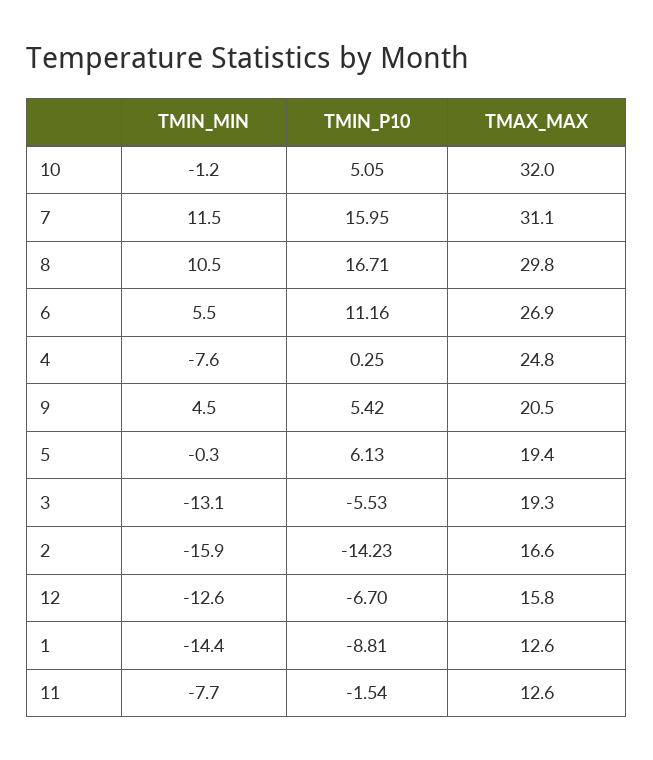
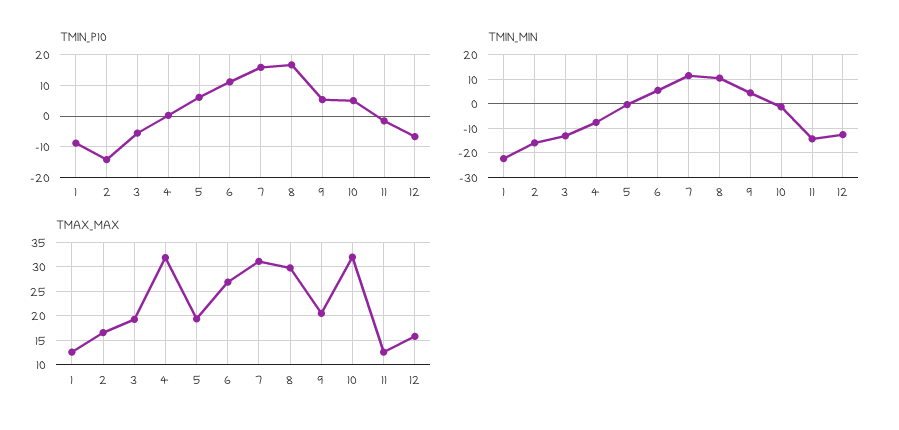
  {
    "TMIN_MIN": {
      "10": -1.2,
      "7": 11.5,
      "8": 10.5,
      "6": 5.5,
      "4": -7.6,
      "9": 4.5,
      "5": -0.3,
      "3": -13.1,
      "2": -15.9,
      "12": -12.6,
-     "1": -14.4,
+     "1": -22.5,
-     "11": -7.7
+     "11": -15
    },
    "TMIN_P10": {
      "10": 5.05,
      "7": 15.95,
      "8": 16.71,
      "6": 11.16,
      "4": 0.25,
      "9": 5.42,
      "5": 6.13,
      "3": -5.53,
      "2": -14.23,
      "12": -6.7,
      "1": -8.81,
      "11": -1.54
    },
    "TMAX_MAX": {
      "10": 32,
      "7": 31.1,
      "8": 29.8,
      "6": 26.9,
-     "4": 24.8,
+     "4": 32.5,
      "9": 20.5,
      "5": 19.4,
      "3": 19.3,
      "2": 16.6,
      "12": 15.8,
      "1": 12.6,
      "11": 12.6
    }
  }

